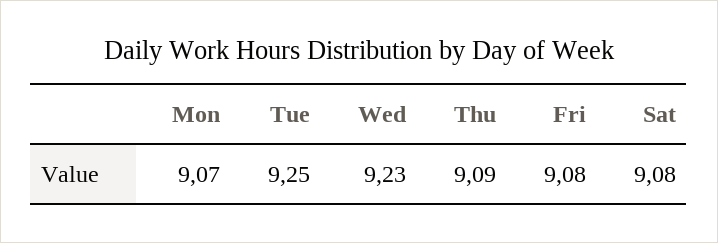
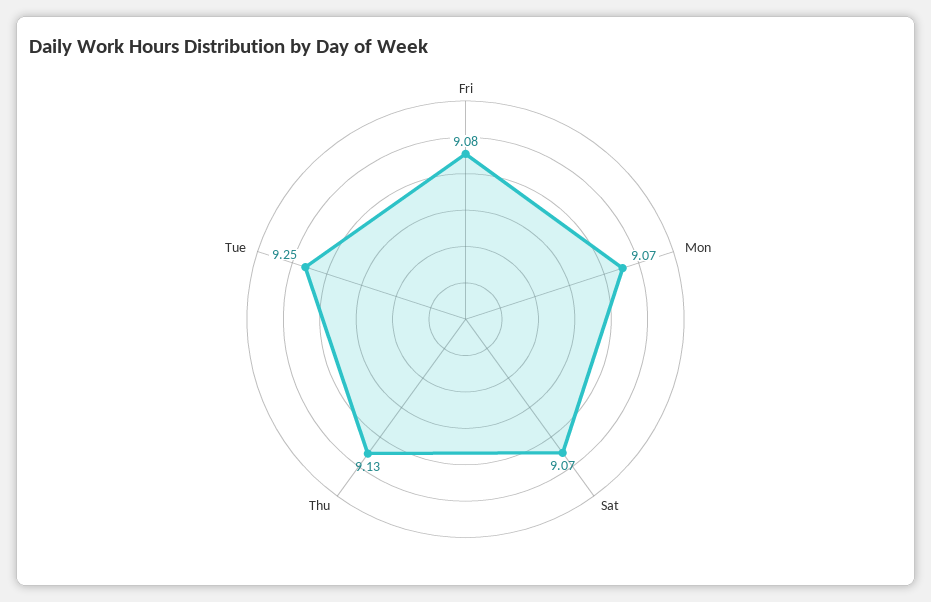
  {
    "Mon": 9.07,
    "Tue": 9.25,
-   "Wed": 9.23,
-   "Thu": 9.09,
+   "Thu": 9.13,
    "Fri": 9.08,
-   "Sat": 9.08
+   "Sat": 9.07
  }

